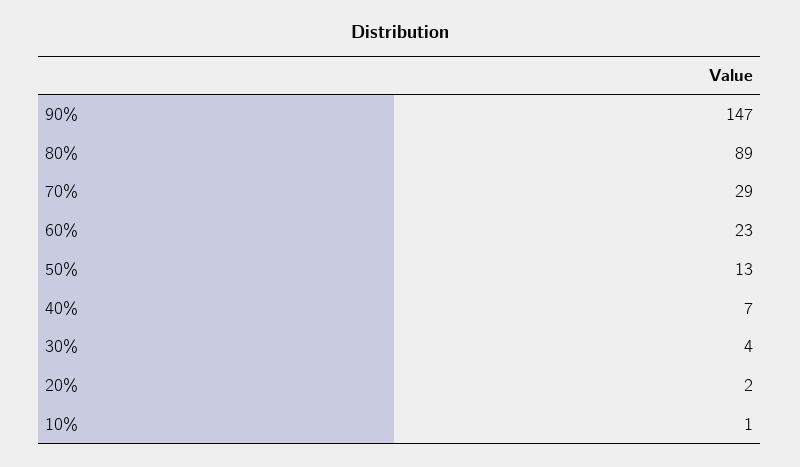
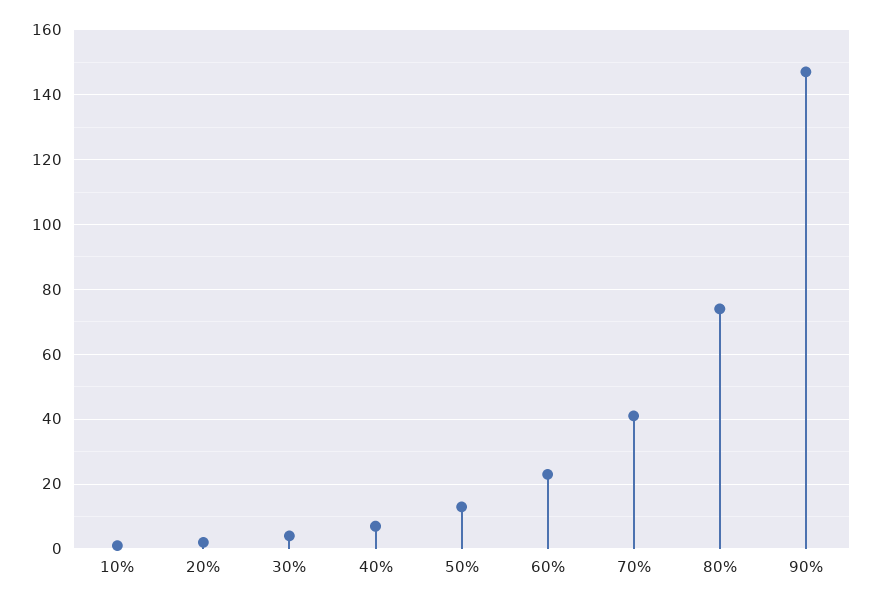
  {
    "90%": 147,
-   "80%": 89,
+   "80%": 75,
-   "70%": 29,
+   "70%": 40,
    "60%": 23,
    "50%": 13,
    "40%": 7,
    "30%": 4,
    "20%": 2,
    "10%": 1
  }

